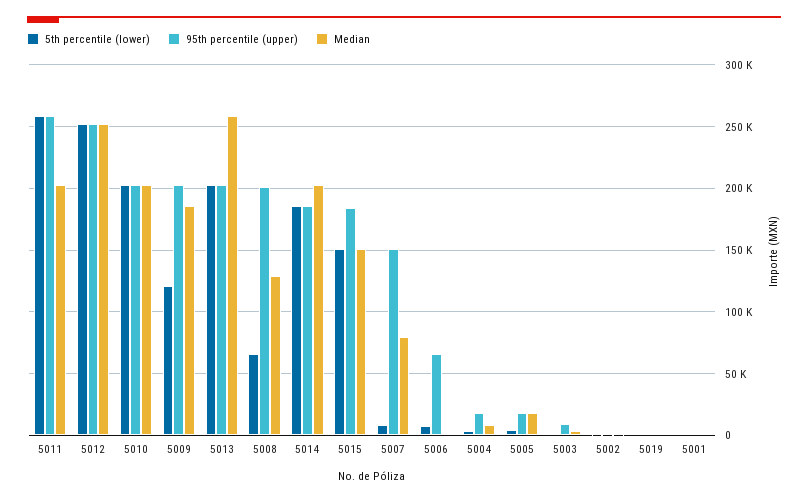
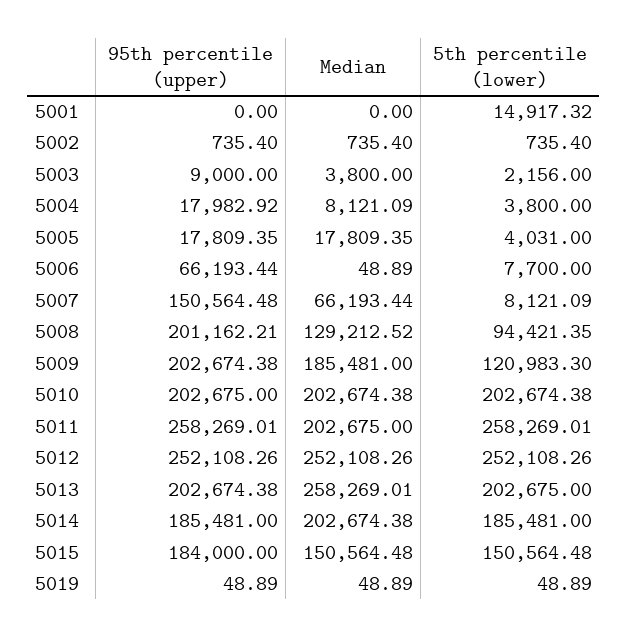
  {
    "5th percentile (lower)": {
      "5011": 258269.01,
      "5012": 252108.26,
      "5010": 202674.38,
      "5009": 120983.3,
      "5013": 202675,
-     "5008": 65000,
+     "5008": 94421.35,
      "5014": 185481,
      "5015": 150564.48,
      "5007": 8121.09,
      "5006": 7700,
      "5004": 3800,
      "5005": 4031,
      "5003": 2156,
      "5002": 735.4,
      "5019": 48.89,
-     "5001": 0
+     "5001": 14917.32
    },
    "95th percentile (upper)": {
      "5011": 258269.01,
      "5012": 252108.26,
      "5010": 202675,
      "5009": 202674.38,
      "5013": 202674.38,
      "5008": 201162.21,
      "5014": 185481,
      "5015": 184000,
      "5007": 150564.48,
      "5006": 66193.44,
      "5004": 17982.92,
      "5005": 17809.35,
      "5003": 9000,
      "5002": 735.4,
      "5019": 48.89,
      "5001": 0
    },
    "Median": {
      "5011": 202675,
      "5012": 252108.26,
      "5010": 202674.38,
      "5009": 185481,
      "5013": 258269.01,
      "5008": 129212.52,
      "5014": 202674.38,
      "5015": 150564.48,
-     "5007": 80000,
+     "5007": 66193.44,
      "5006": 48.89,
      "5004": 8121.09,
      "5005": 17809.35,
      "5003": 3800,
      "5002": 735.4,
      "5019": 48.89,
      "5001": 0
    }
  }

